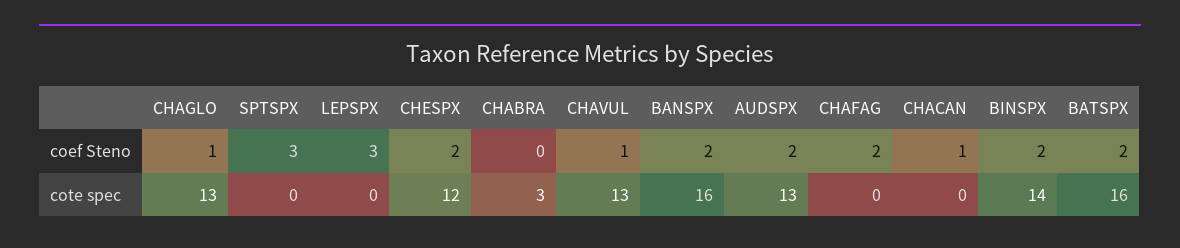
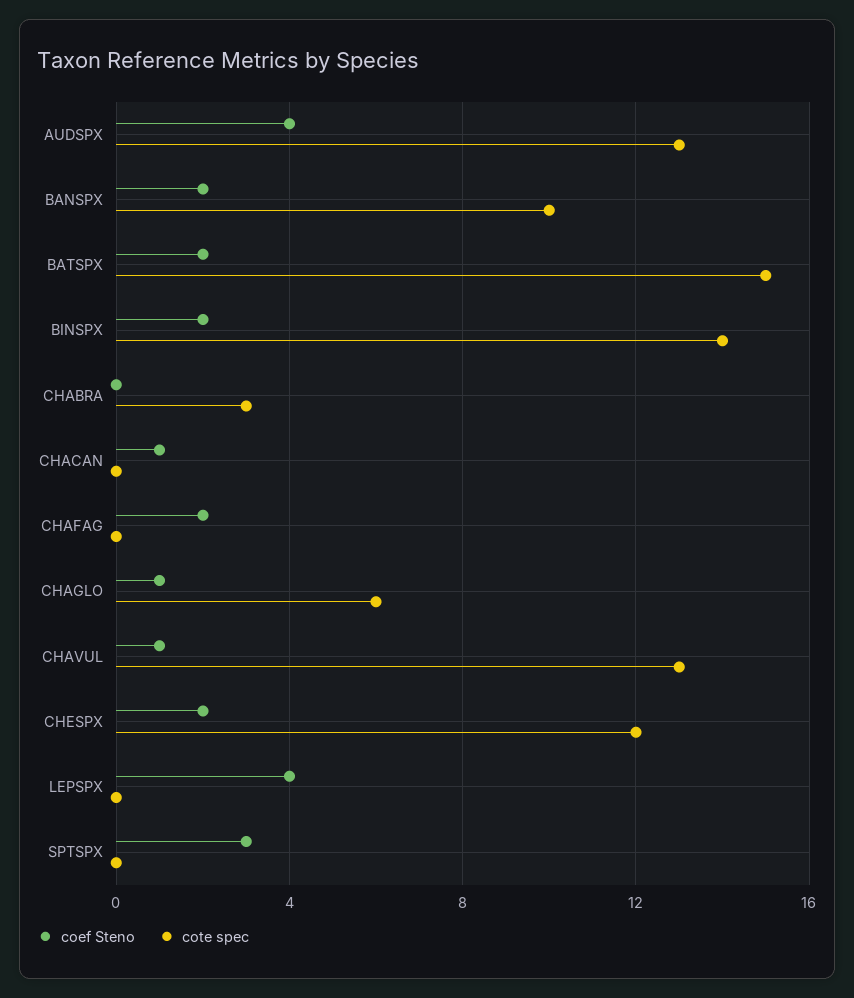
  {
    "coef Steno": {
      "CHAGLO": 1,
      "SPTSPX": 3,
-     "LEPSPX": 3,
+     "LEPSPX": 4,
      "CHESPX": 2,
      "CHABRA": 0,
      "CHAVUL": 1,
      "BANSPX": 2,
-     "AUDSPX": 2,
+     "AUDSPX": 4,
      "CHAFAG": 2,
      "CHACAN": 1,
      "BINSPX": 2,
      "BATSPX": 2
    },
    "cote spec": {
-     "CHAGLO": 13,
+     "CHAGLO": 6,
      "SPTSPX": 0,
      "LEPSPX": 0,
      "CHESPX": 12,
      "CHABRA": 3,
      "CHAVUL": 13,
-     "BANSPX": 16,
+     "BANSPX": 10,
      "AUDSPX": 13,
      "CHAFAG": 0,
      "CHACAN": 0,
      "BINSPX": 14,
-     "BATSPX": 16
+     "BATSPX": 15
    }
  }

